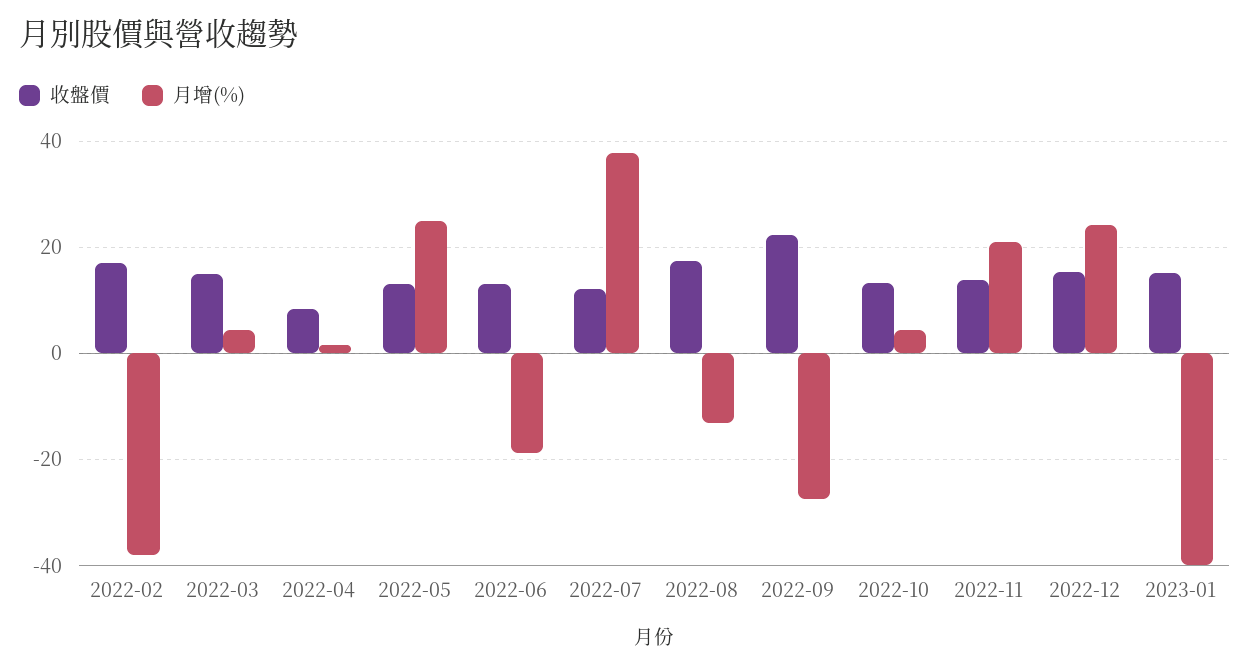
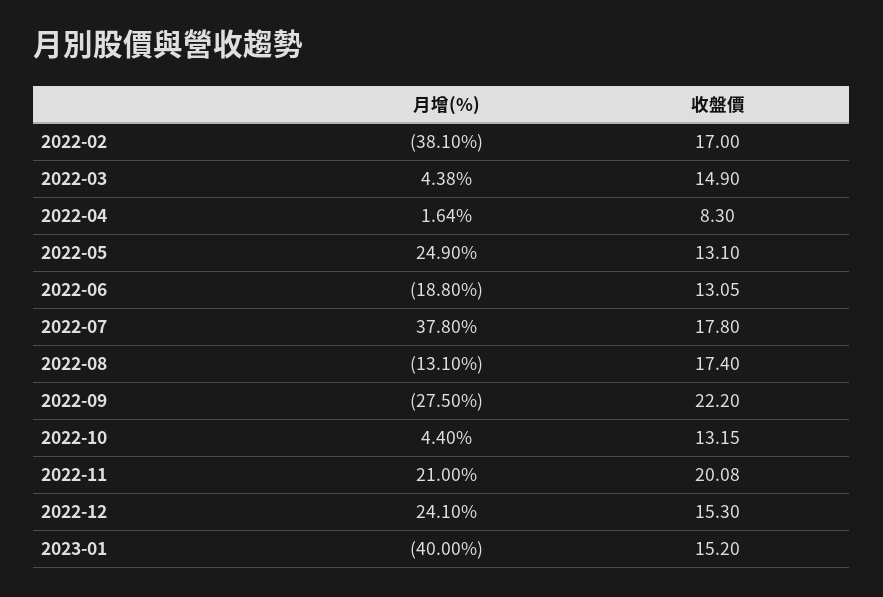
  {
    "收盤價": {
      "2022-02": 17,
      "2022-03": 14.9,
      "2022-04": 8.3,
      "2022-05": 13.1,
      "2022-06": 13.05,
-     "2022-07": 12,
+     "2022-07": 17.8,
      "2022-08": 17.4,
      "2022-09": 22.2,
      "2022-10": 13.15,
-     "2022-11": 14,
+     "2022-11": 20.08,
      "2022-12": 15.3,
      "2023-01": 15.2
    },
    "月增(%)": {
      "2022-02": -38.1,
      "2022-03": 4.38,
      "2022-04": 1.64,
      "2022-05": 24.9,
      "2022-06": -18.8,
      "2022-07": 37.8,
      "2022-08": -13.1,
      "2022-09": -27.5,
      "2022-10": 4.4,
      "2022-11": 21,
      "2022-12": 24.1,
      "2023-01": -40
    }
  }

